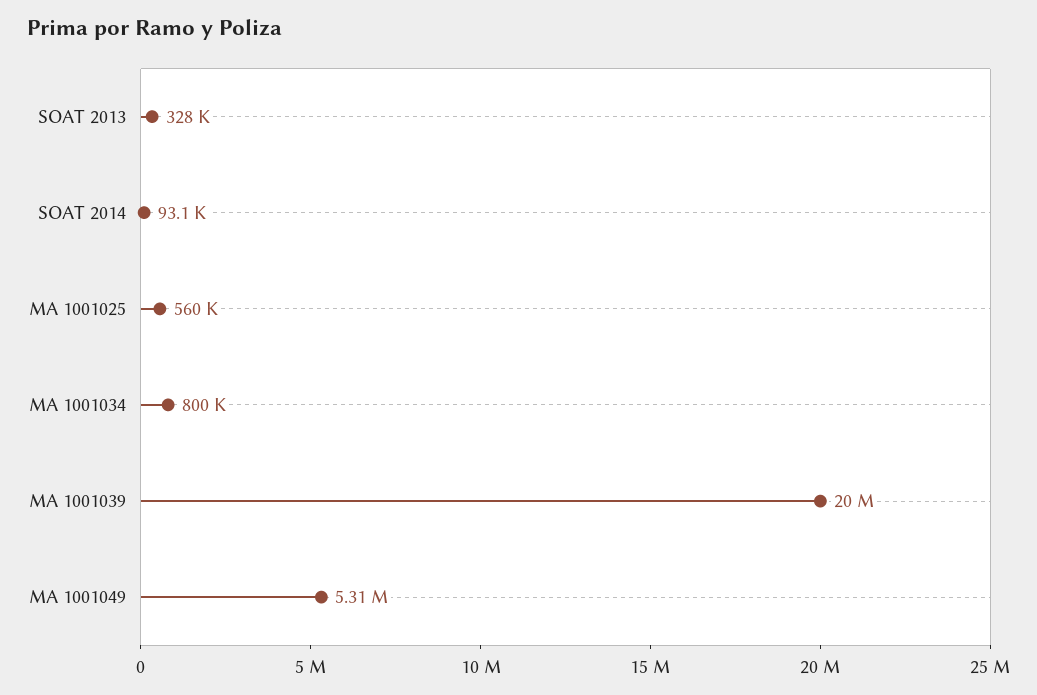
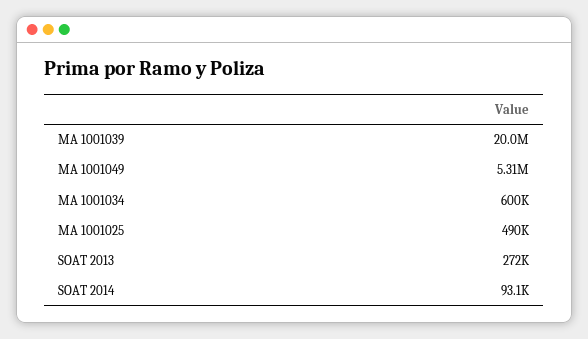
  {
-   "SOAT 2013": 328000,
+   "SOAT 2013": 272000,
    "SOAT 2014": 93100,
-   "MA 1001025": 560000,
+   "MA 1001025": 490000,
-   "MA 1001034": 800000,
+   "MA 1001034": 600000,
    "MA 1001039": 20000000,
    "MA 1001049": 5310000
  }

